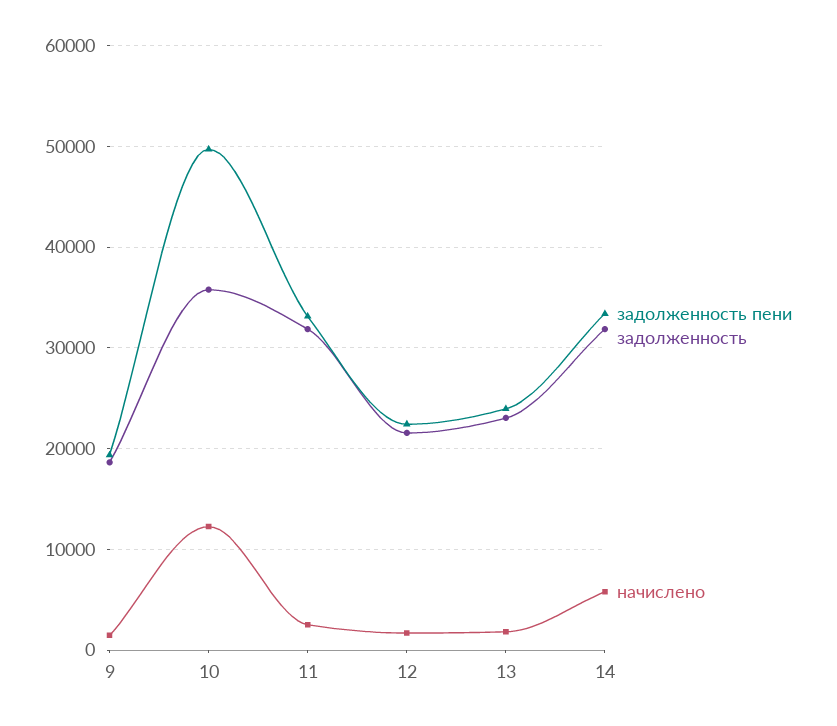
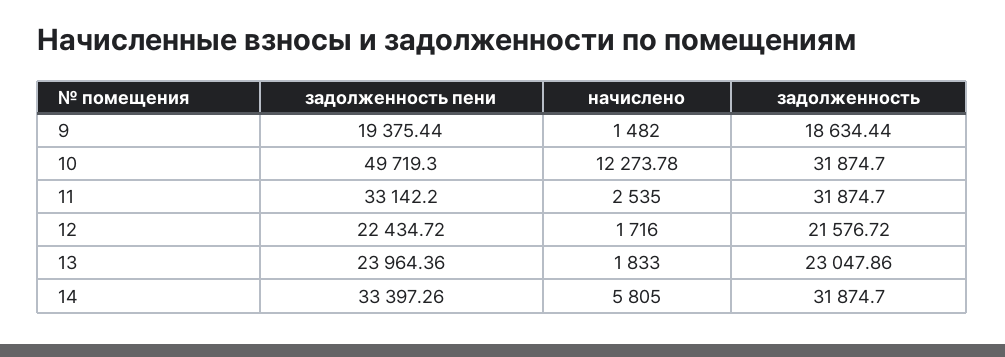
  {
    "задолженность пени": {
      "9": 19375.44,
      "10": 49719.3,
      "11": 33142.2,
      "12": 22434.72,
      "13": 23964.36,
      "14": 33397.26
    },
    "задолженность": {
      "9": 18634.44,
-     "10": 36000,
+     "10": 31874.7,
      "11": 31874.7,
      "12": 21576.72,
      "13": 23047.86,
      "14": 31874.7
    },
    "начислено": {
      "9": 1482,
      "10": 12273.78,
      "11": 2535,
      "12": 1716,
      "13": 1833,
      "14": 5805
    }
  }

